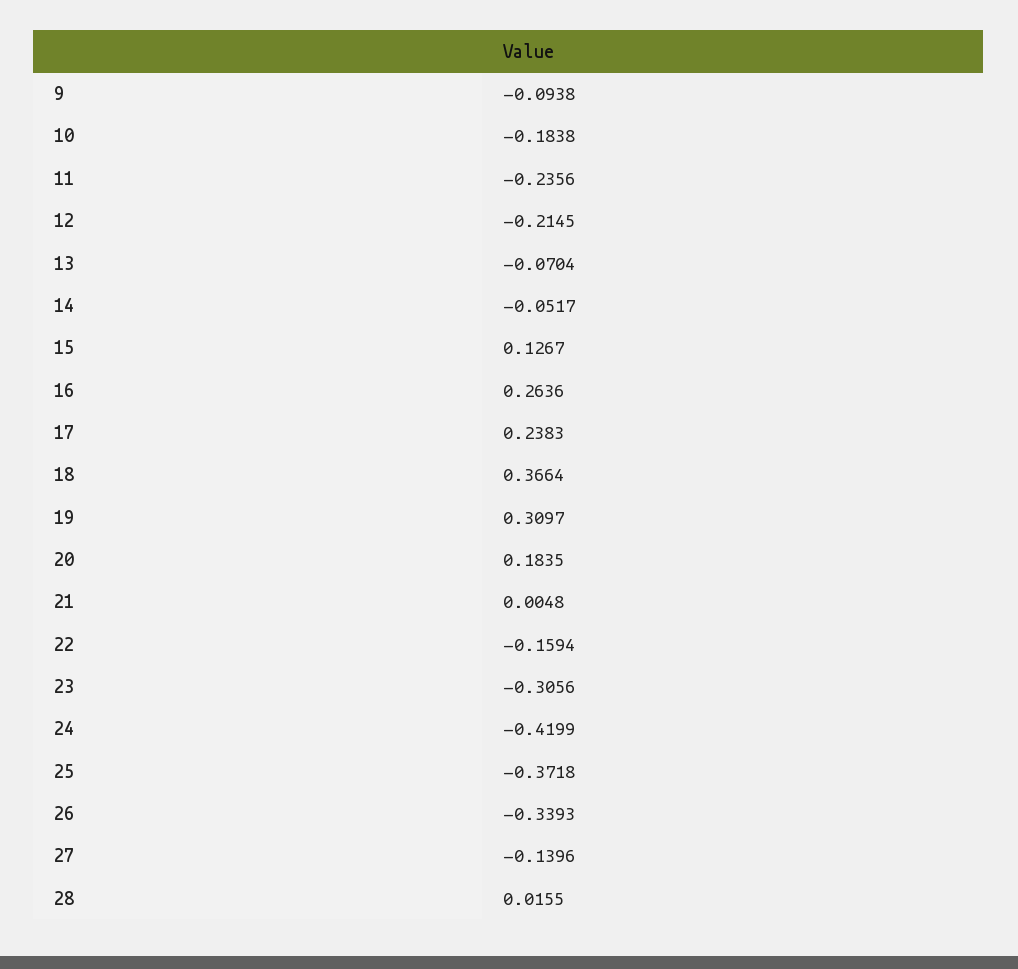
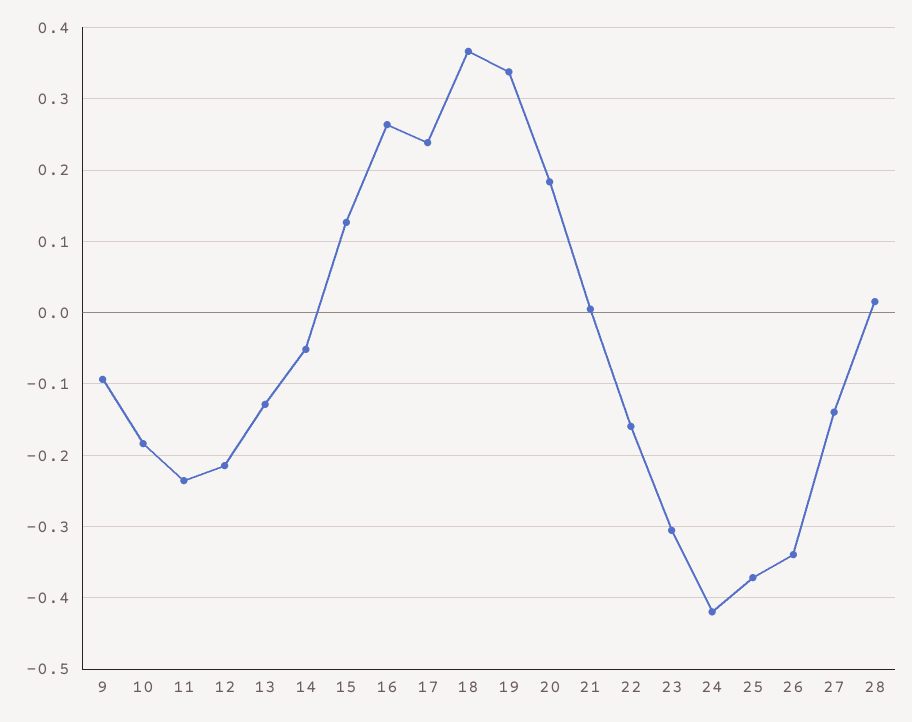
  {
    "9": -0.0938,
    "10": -0.1838,
    "11": -0.2356,
    "12": -0.2145,
-   "13": -0.0704,
+   "13": -0.13,
    "14": -0.0517,
    "15": 0.1267,
    "16": 0.2636,
    "17": 0.2383,
    "18": 0.3664,
-   "19": 0.3097,
+   "19": 0.34,
    "20": 0.1835,
    "21": 0.0048,
    "22": -0.1594,
    "23": -0.3056,
    "24": -0.4199,
    "25": -0.3718,
    "26": -0.3393,
    "27": -0.1396,
    "28": 0.0155
  }

